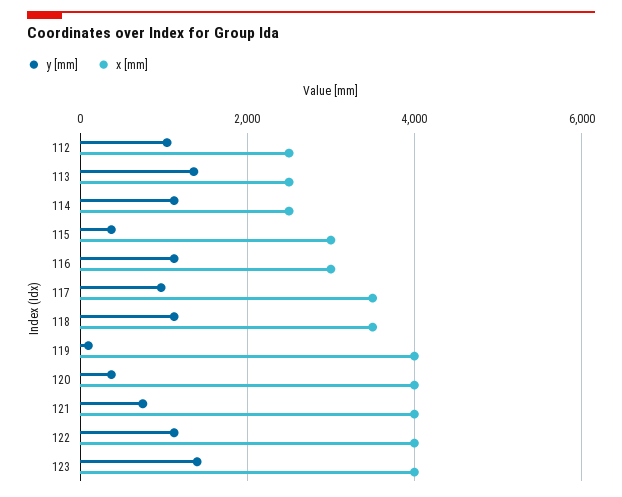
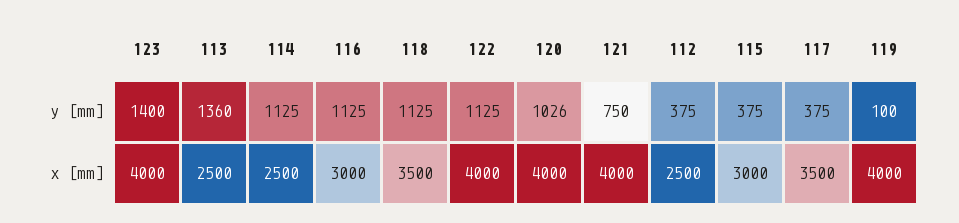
  {
    "y [mm]": {
-     "112": 1000,
+     "112": 375,
      "113": 1360,
      "114": 1125,
      "115": 375,
      "116": 1125,
-     "117": 1000,
+     "117": 375,
      "118": 1125,
      "119": 100,
-     "120": 400,
+     "120": 1026,
      "121": 750,
      "122": 1125,
      "123": 1400
    },
    "x [mm]": {
      "112": 2500,
      "113": 2500,
      "114": 2500,
      "115": 3000,
      "116": 3000,
      "117": 3500,
      "118": 3500,
      "119": 4000,
      "120": 4000,
      "121": 4000,
      "122": 4000,
      "123": 4000
    }
  }

